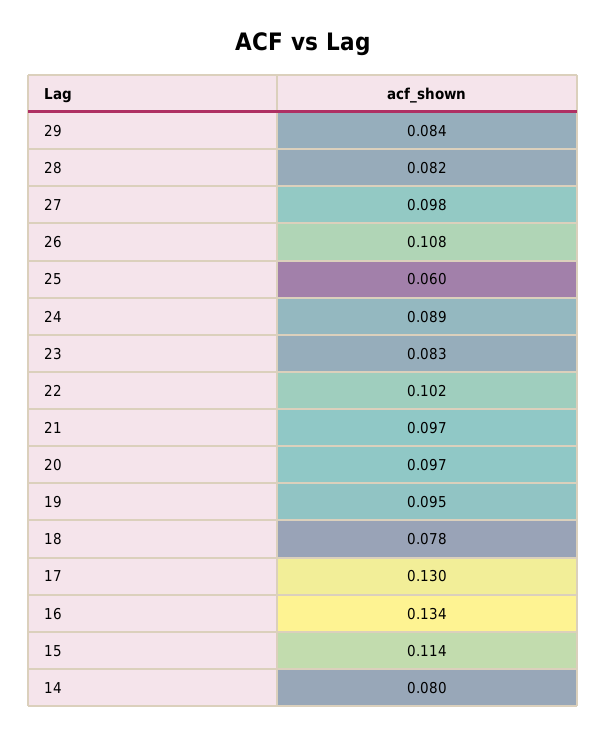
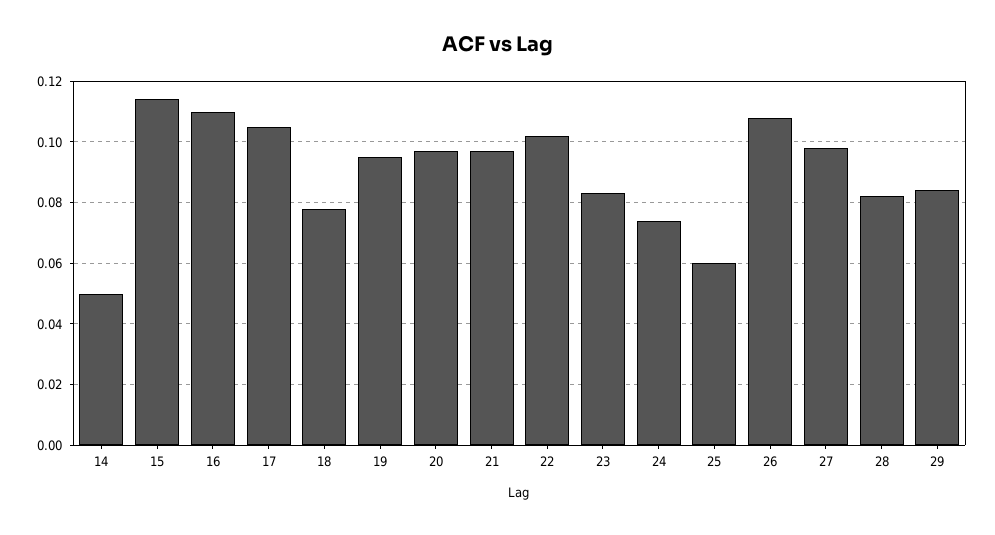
  {
    "29": 0.084,
    "28": 0.082,
    "27": 0.098,
    "26": 0.108,
    "25": 0.06,
-   "24": 0.089,
+   "24": 0.075,
    "23": 0.083,
    "22": 0.102,
    "21": 0.097,
    "20": 0.097,
    "19": 0.095,
    "18": 0.078,
-   "17": 0.13,
+   "17": 0.105,
-   "16": 0.134,
+   "16": 0.11,
    "15": 0.114,
-   "14": 0.08
+   "14": 0.05
  }

